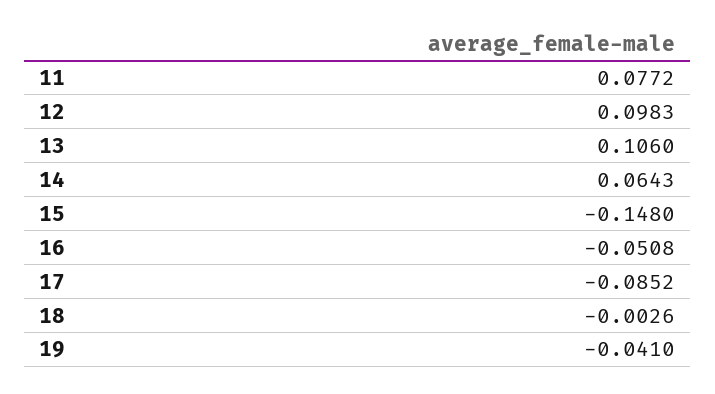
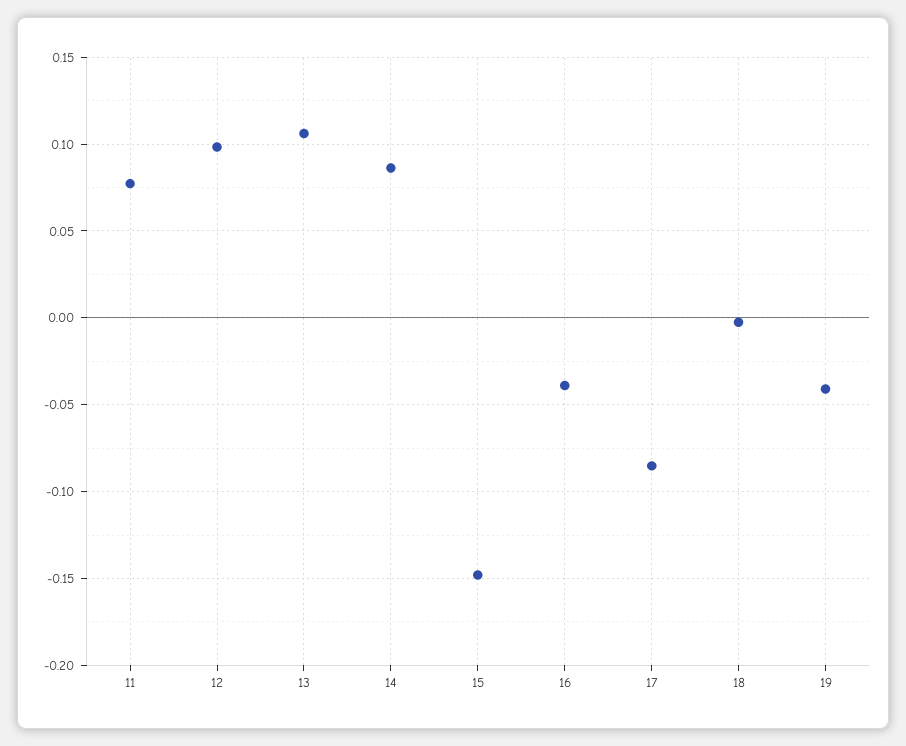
  {
    "11": 0.0772,
    "12": 0.0983,
    "13": 0.106,
-   "14": 0.0643,
+   "14": 0.085,
    "15": -0.148,
-   "16": -0.0508,
+   "16": -0.04,
    "17": -0.0852,
    "18": -0.0026,
    "19": -0.041
  }

